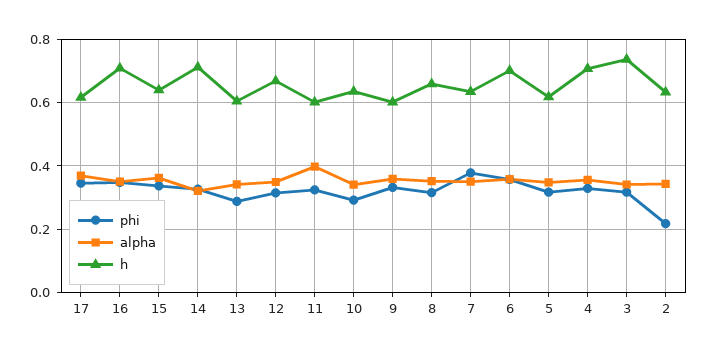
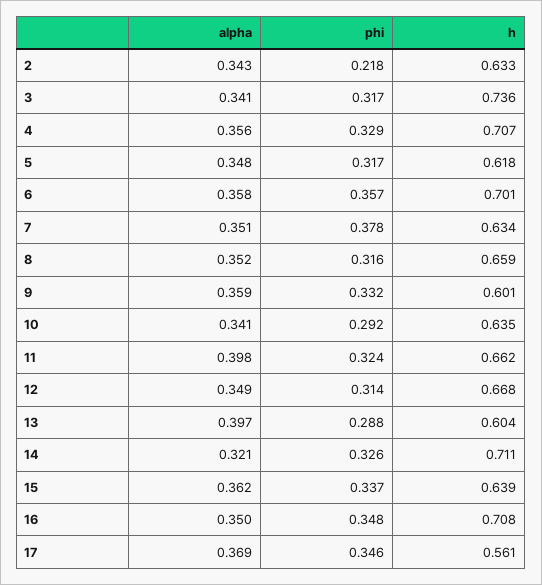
  {
    "phi": {
      "17": 0.346,
      "16": 0.348,
      "15": 0.337,
      "14": 0.326,
      "13": 0.288,
      "12": 0.314,
      "11": 0.324,
      "10": 0.292,
      "9": 0.332,
      "8": 0.316,
      "7": 0.378,
      "6": 0.357,
      "5": 0.317,
      "4": 0.329,
      "3": 0.317,
      "2": 0.218
    },
    "alpha": {
      "17": 0.369,
      "16": 0.35,
      "15": 0.362,
      "14": 0.321,
-     "13": 0.34,
+     "13": 0.397,
      "12": 0.349,
      "11": 0.398,
      "10": 0.341,
      "9": 0.359,
      "8": 0.352,
      "7": 0.351,
      "6": 0.358,
      "5": 0.348,
      "4": 0.356,
      "3": 0.341,
      "2": 0.343
    },
    "h": {
-     "17": 0.62,
+     "17": 0.561,
      "16": 0.708,
      "15": 0.639,
      "14": 0.711,
      "13": 0.604,
      "12": 0.668,
-     "11": 0.6,
+     "11": 0.662,
      "10": 0.635,
      "9": 0.601,
      "8": 0.659,
      "7": 0.634,
      "6": 0.701,
      "5": 0.618,
      "4": 0.707,
      "3": 0.736,
      "2": 0.633
    }
  }

